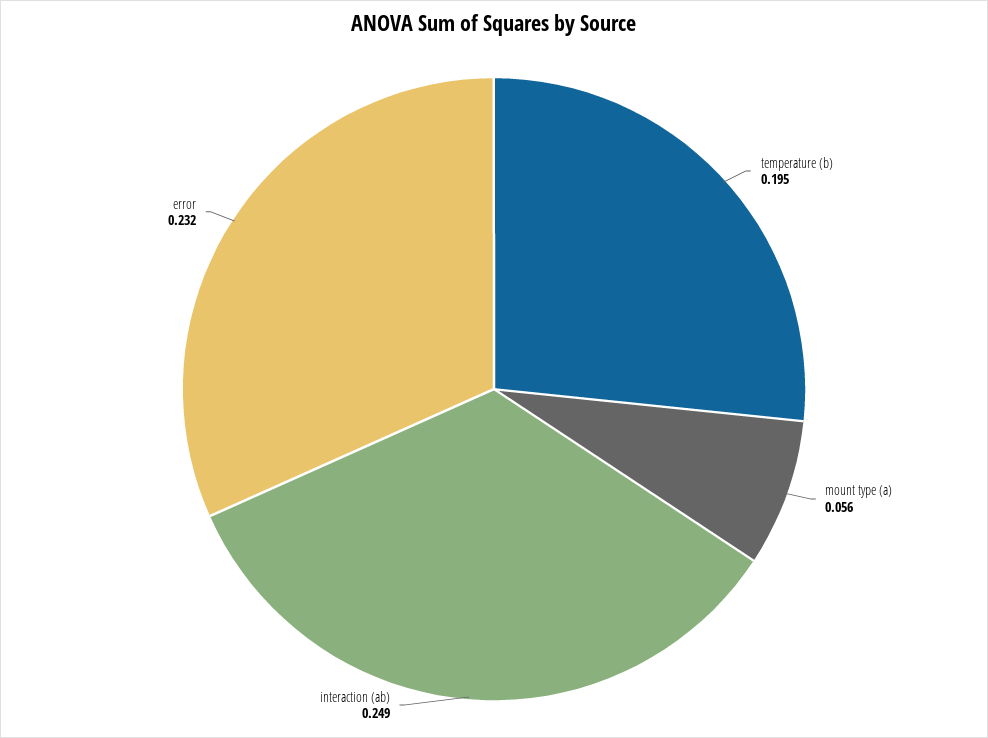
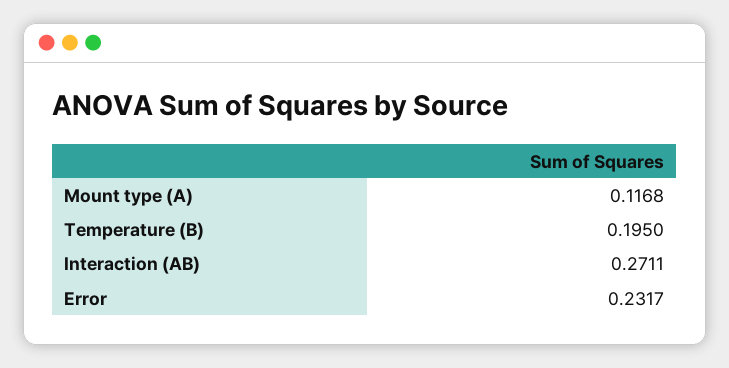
  {
    "temperature (b)": 0.195,
-   "mount type (a)": 0.056,
+   "mount type (a)": 0.1168,
-   "interaction (ab)": 0.249,
+   "interaction (ab)": 0.2711,
    "error": 0.2317
  }

